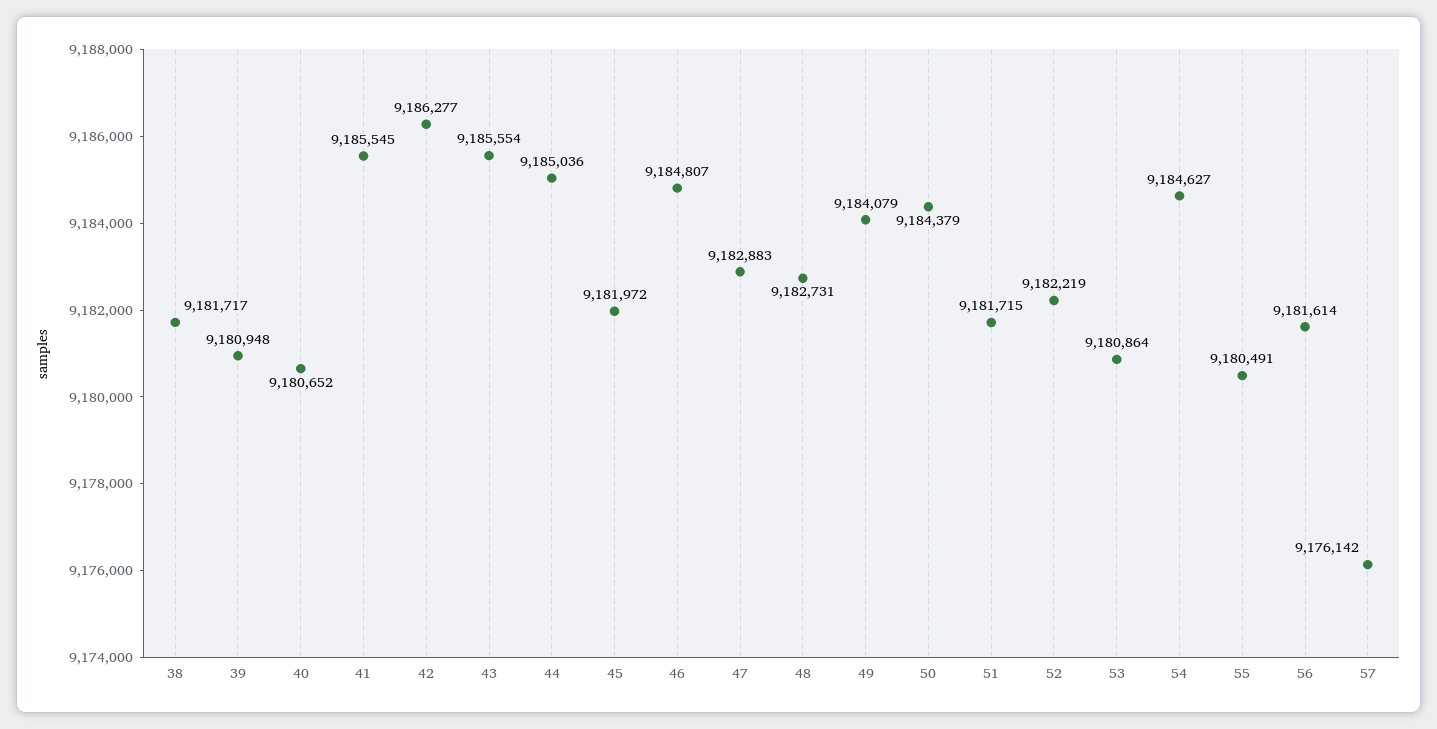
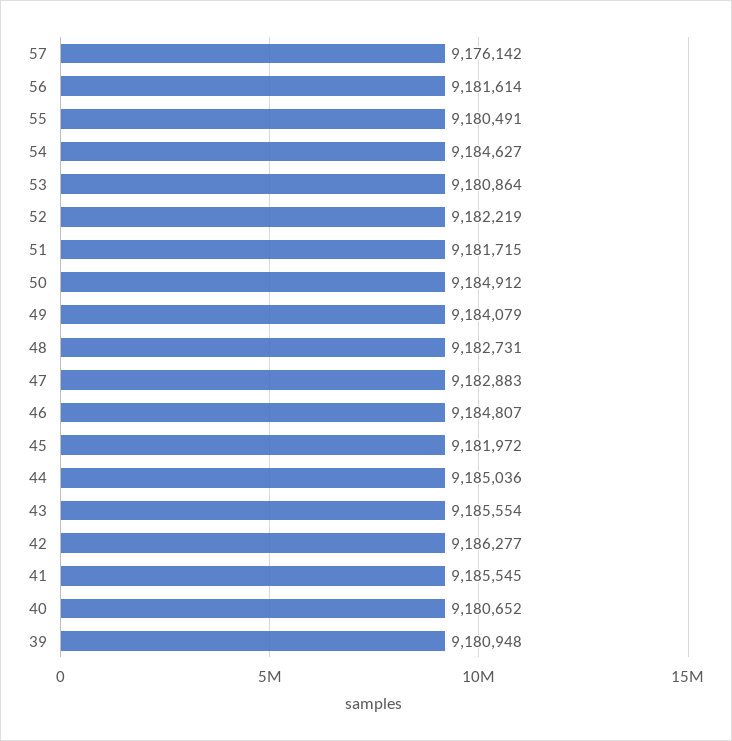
  {
-   "38": 9181717,
    "39": 9180948,
    "40": 9180652,
    "41": 9185545,
    "42": 9186277,
    "43": 9185554,
    "44": 9185036,
    "45": 9181972,
    "46": 9184807,
    "47": 9182883,
    "48": 9182731,
    "49": 9184079,
-   "50": 9184379,
+   "50": 9184912,
    "51": 9181715,
    "52": 9182219,
    "53": 9180864,
    "54": 9184627,
    "55": 9180491,
    "56": 9181614,
    "57": 9176142
  }

